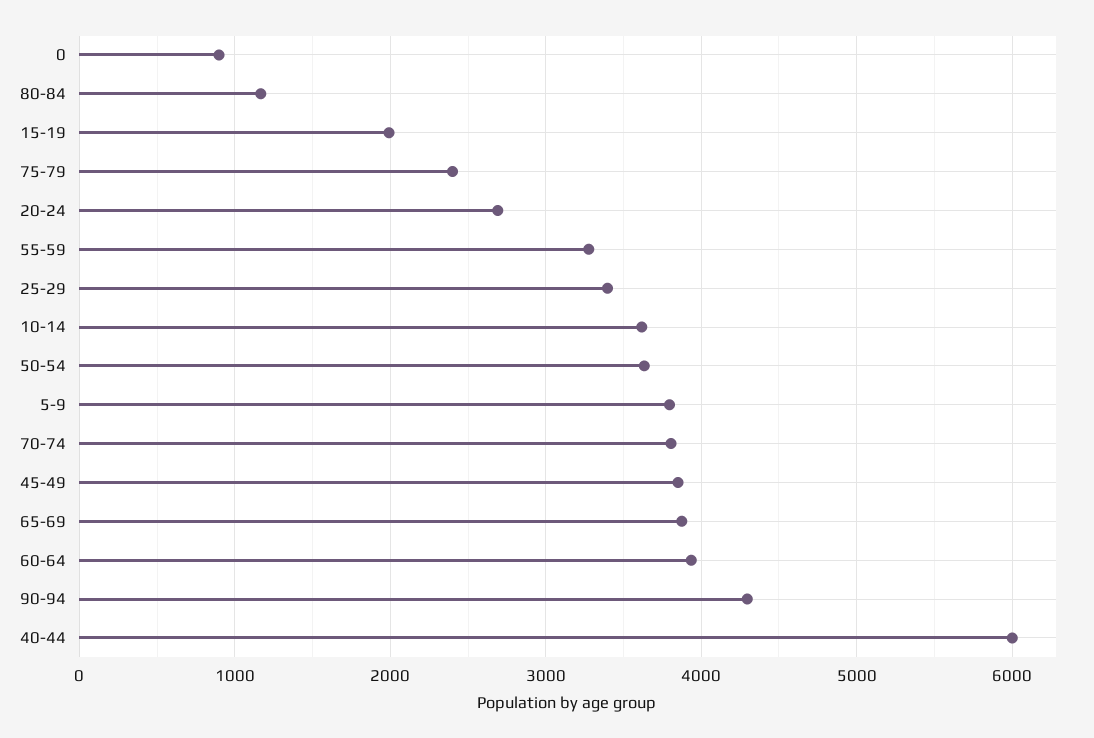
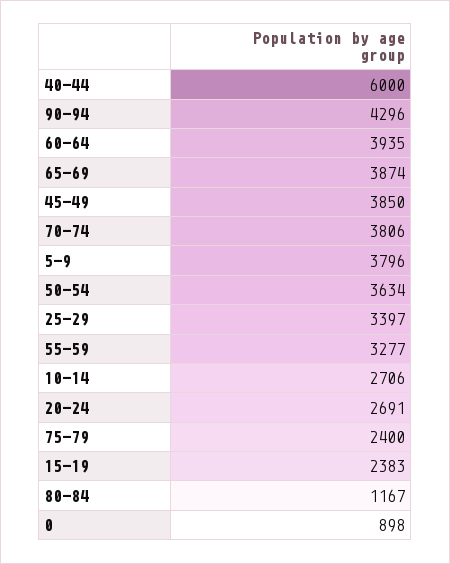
  {
    "0": 898,
    "80-84": 1167,
-   "15-19": 2000,
+   "15-19": 2383,
    "75-79": 2400,
    "20-24": 2691,
    "55-59": 3277,
    "25-29": 3397,
-   "10-14": 3600,
+   "10-14": 2706,
    "50-54": 3634,
    "5-9": 3796,
    "70-74": 3806,
    "45-49": 3850,
    "65-69": 3874,
    "60-64": 3935,
    "90-94": 4296,
    "40-44": 6000
  }

